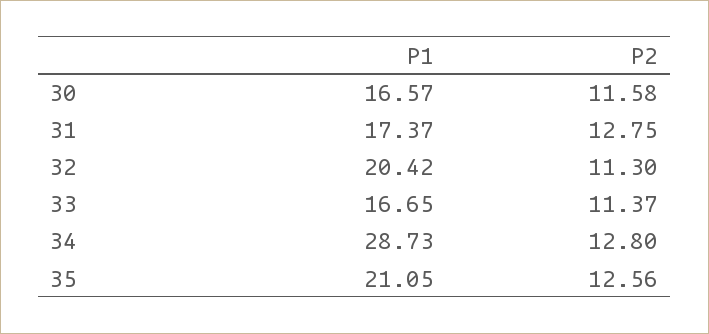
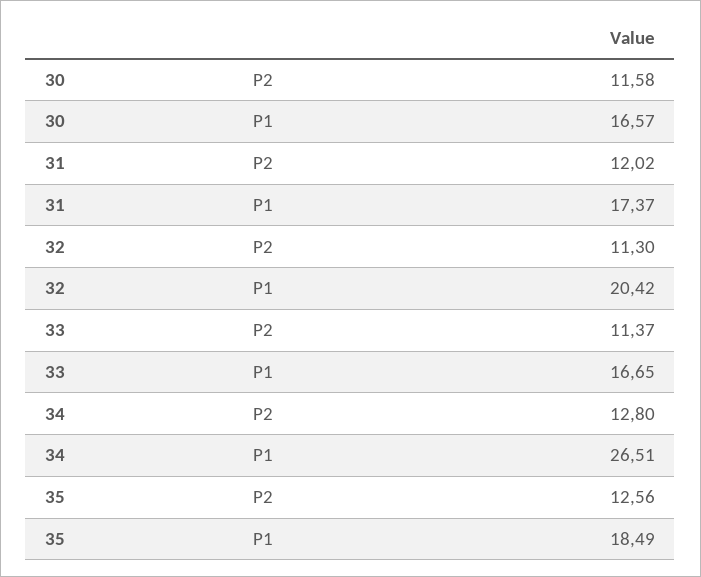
  {
    "P1": {
      "30": 16.57,
      "31": 17.37,
      "32": 20.42,
      "33": 16.65,
-     "34": 28.73,
+     "34": 26.51,
-     "35": 21.05
+     "35": 18.49
    },
    "P2": {
      "30": 11.58,
-     "31": 12.75,
+     "31": 12.02,
      "32": 11.3,
      "33": 11.37,
      "34": 12.8,
      "35": 12.56
    }
  }

